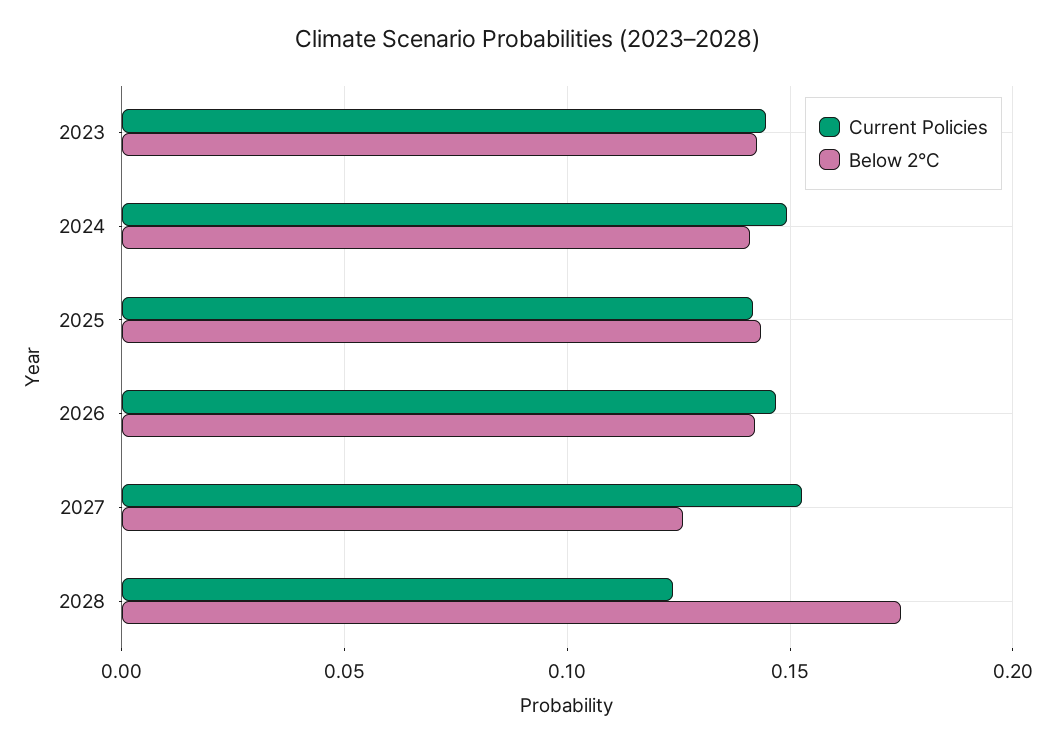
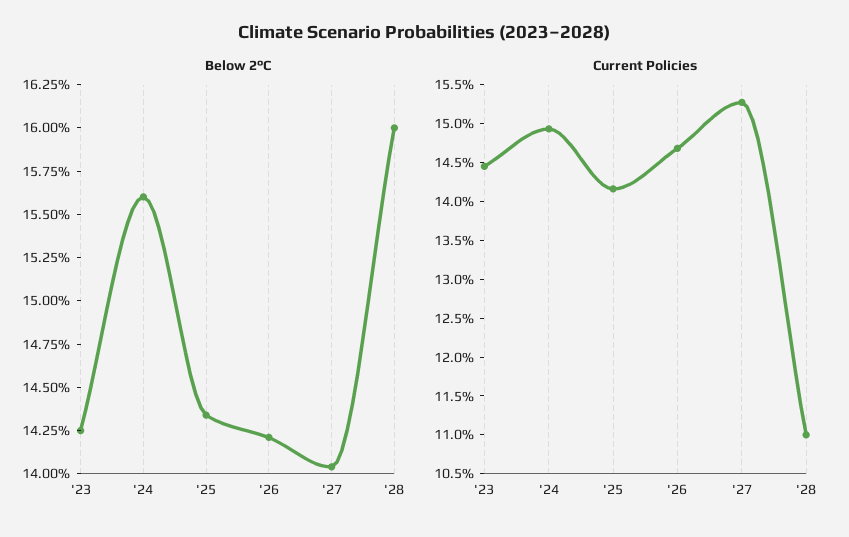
  {
    "Current Policies": {
      "2023": 0.145,
      "2024": 0.15,
      "2025": 0.1425,
      "2026": 0.1475,
      "2027": 0.1525,
-     "2028": 0.125
+     "2028": 0.11
    },
    "Below 2°C": {
      "2023": 0.1425,
-     "2024": 0.14,
+     "2024": 0.156,
      "2025": 0.1435,
      "2026": 0.142,
-     "2027": 0.125,
+     "2027": 0.1405,
-     "2028": 0.175
+     "2028": 0.16
    }
  }

